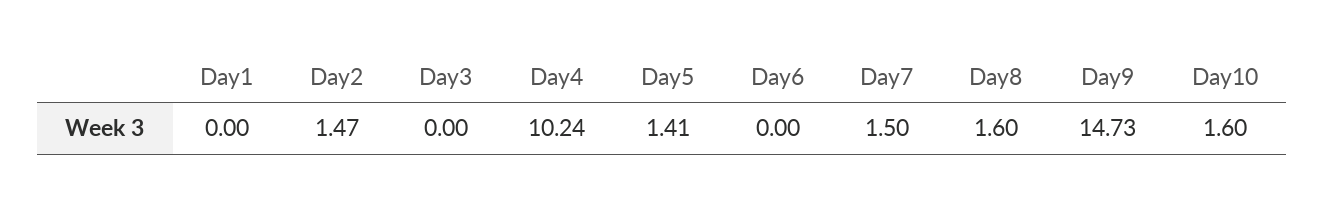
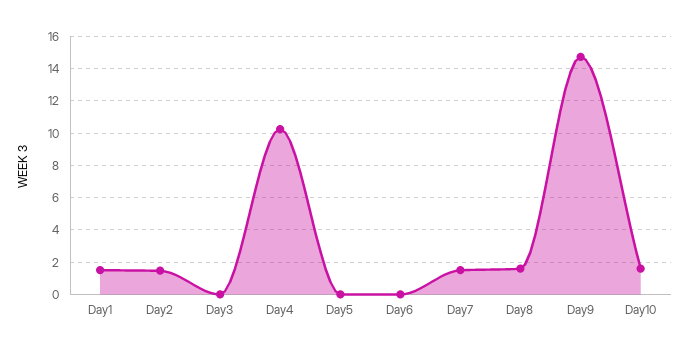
  {
-   "Day1": 0,
+   "Day1": 1.5,
    "Day2": 1.47,
    "Day3": 0,
    "Day4": 10.24,
-   "Day5": 1.41,
+   "Day5": 0,
    "Day6": 0,
    "Day7": 1.5,
    "Day8": 1.6,
    "Day9": 14.73,
    "Day10": 1.6
  }

